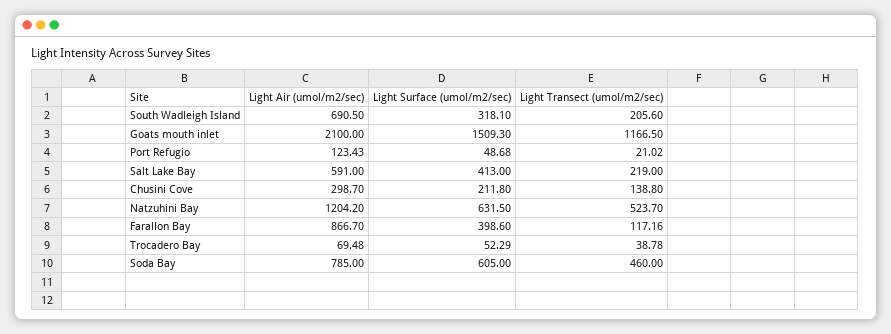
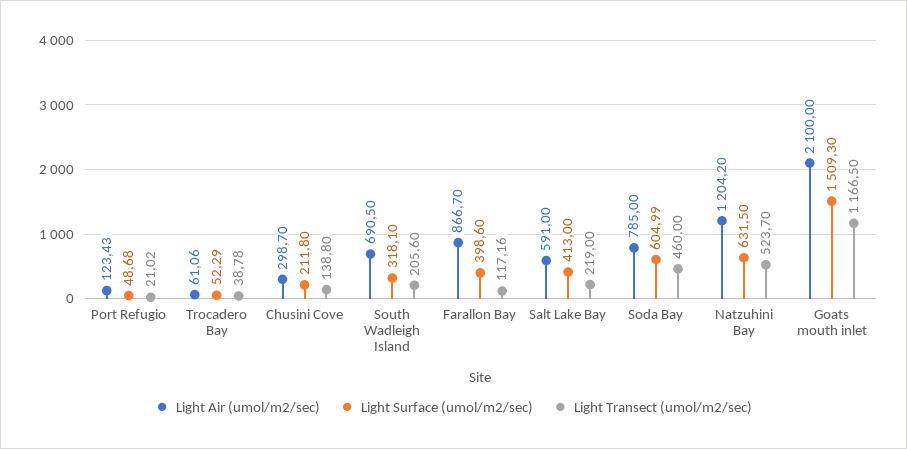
  {
    "Light Air (umol/m2/sec)": {
      "South Wadleigh Island": 690.5,
      "Goats mouth inlet": 2100,
      "Port Refugio": 123.43,
      "Salt Lake Bay": 591,
      "Chusini Cove": 298.7,
      "Natzuhini Bay": 1204.2,
      "Farallon Bay": 866.7,
-     "Trocadero Bay": 69.48,
+     "Trocadero Bay": 61.06,
      "Soda Bay": 785
    },
    "Light Surface (umol/m2/sec)": {
      "South Wadleigh Island": 318.1,
      "Goats mouth inlet": 1509.3,
      "Port Refugio": 48.68,
      "Salt Lake Bay": 413,
      "Chusini Cove": 211.8,
      "Natzuhini Bay": 631.5,
      "Farallon Bay": 398.6,
      "Trocadero Bay": 52.29,
-     "Soda Bay": 605
+     "Soda Bay": 604.99
    },
    "Light Transect (umol/m2/sec)": {
      "South Wadleigh Island": 205.6,
      "Goats mouth inlet": 1166.5,
      "Port Refugio": 21.02,
      "Salt Lake Bay": 219,
      "Chusini Cove": 138.8,
      "Natzuhini Bay": 523.7,
      "Farallon Bay": 117.16,
      "Trocadero Bay": 38.78,
      "Soda Bay": 460
    }
  }

